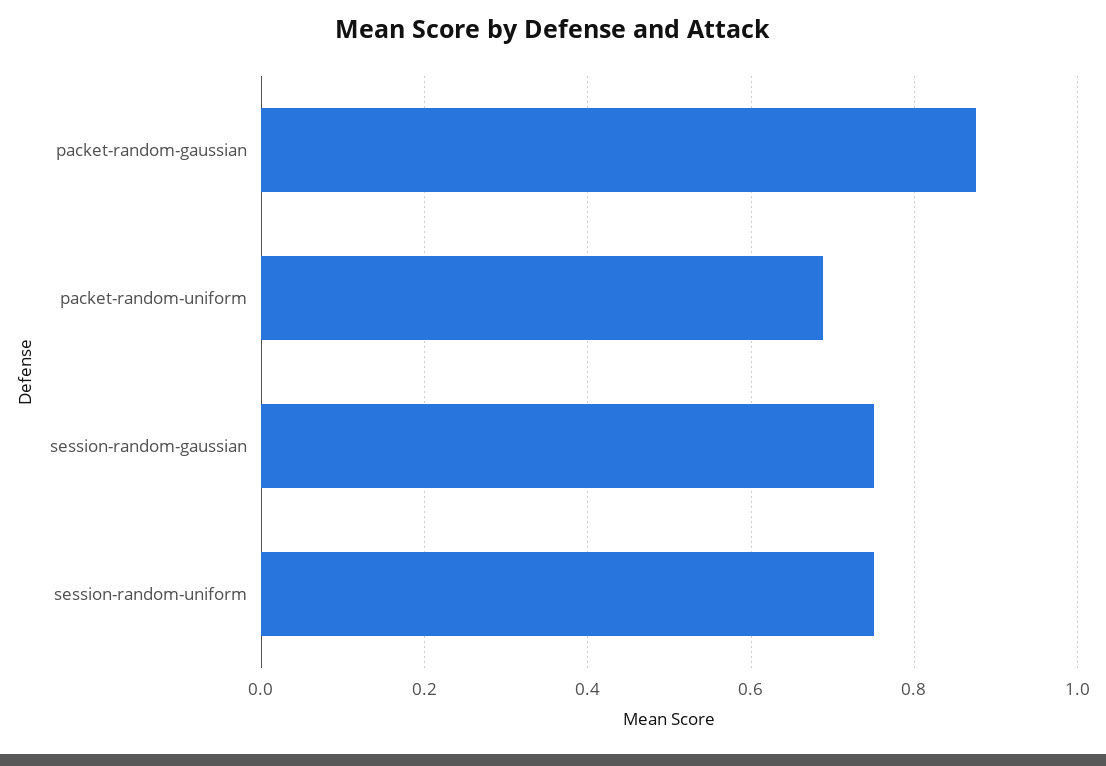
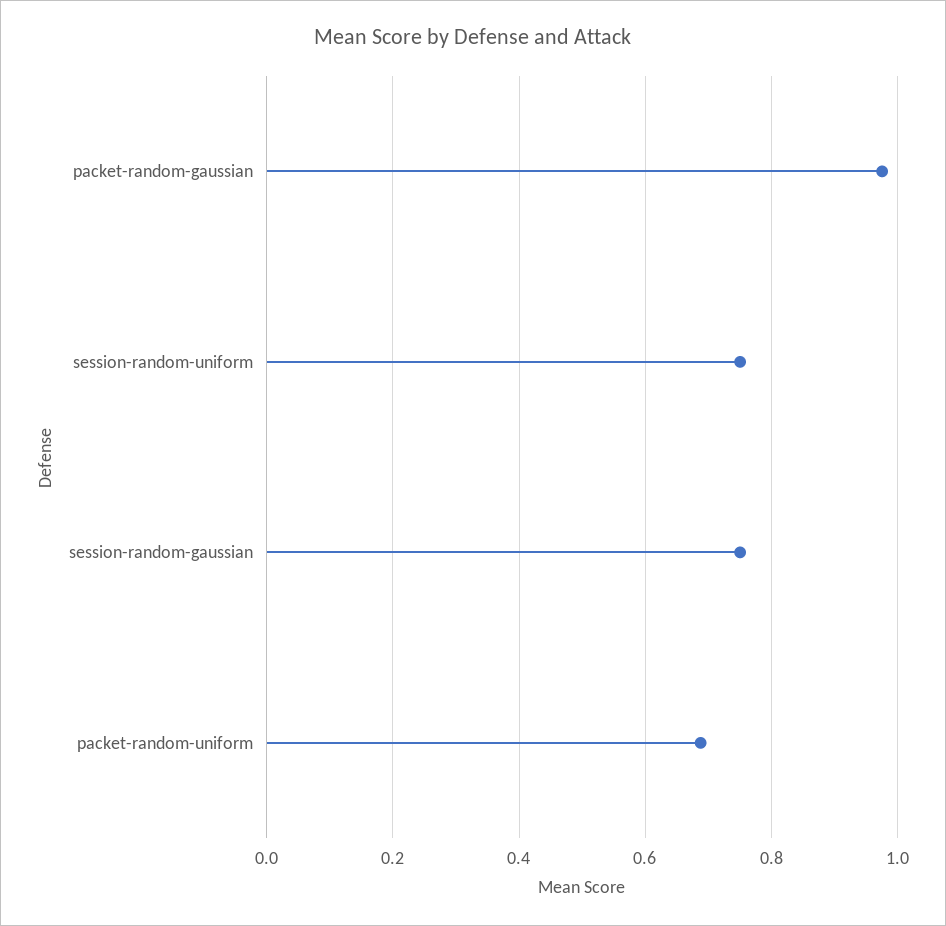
  {
-   "packet-random-gaussian": 0.88,
+   "packet-random-gaussian": 0.98,
    "packet-random-uniform": 0.68,
    "session-random-gaussian": 0.76,
    "session-random-uniform": 0.76
  }

